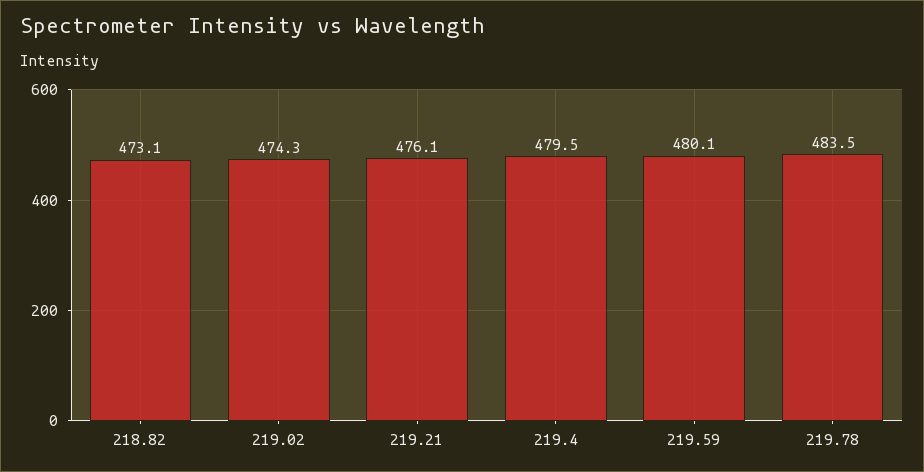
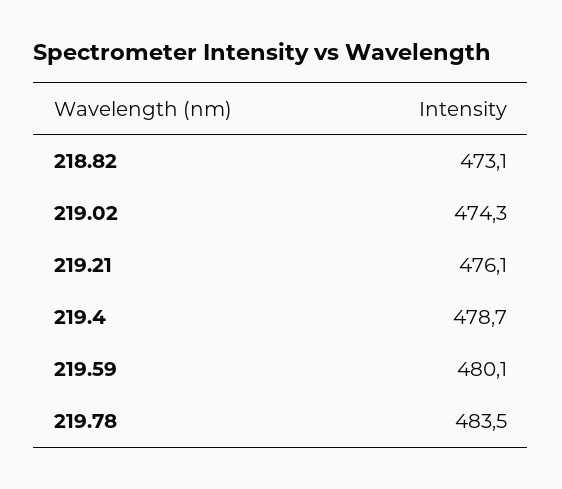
  {
    "218.82": 473.1,
    "219.02": 474.3,
    "219.21": 476.1,
-   "219.4": 479.5,
+   "219.4": 478.7,
    "219.59": 480.1,
    "219.78": 483.5
  }

